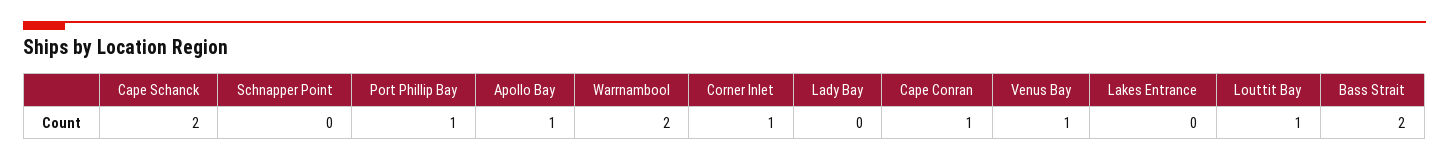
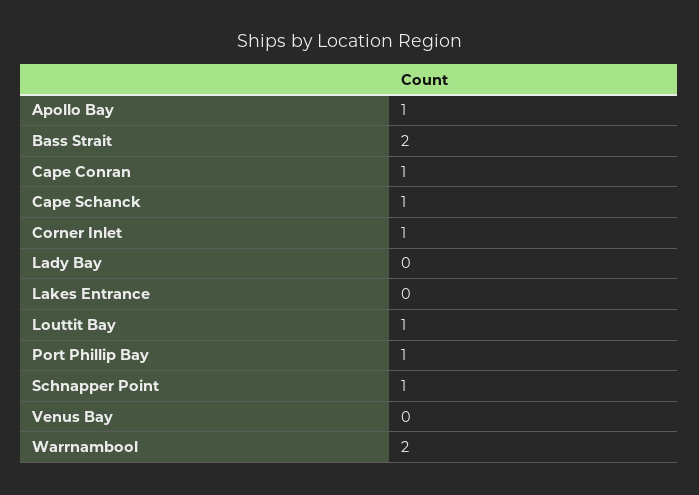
  {
-   "Cape Schanck": 2,
+   "Cape Schanck": 1,
-   "Schnapper Point": 0,
+   "Schnapper Point": 1,
    "Port Phillip Bay": 1,
    "Apollo Bay": 1,
    "Warrnambool": 2,
    "Corner Inlet": 1,
    "Lady Bay": 0,
    "Cape Conran": 1,
-   "Venus Bay": 1,
+   "Venus Bay": 0,
    "Lakes Entrance": 0,
    "Louttit Bay": 1,
    "Bass Strait": 2
  }

